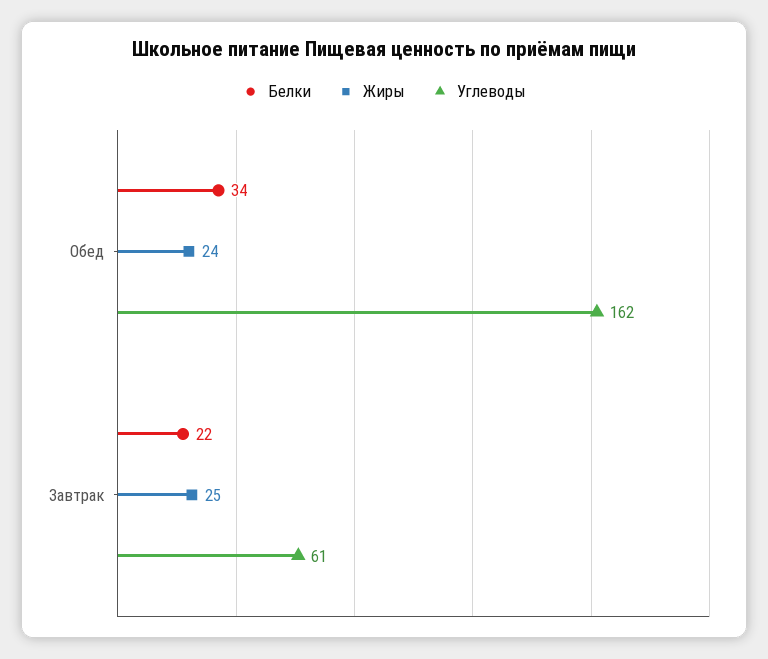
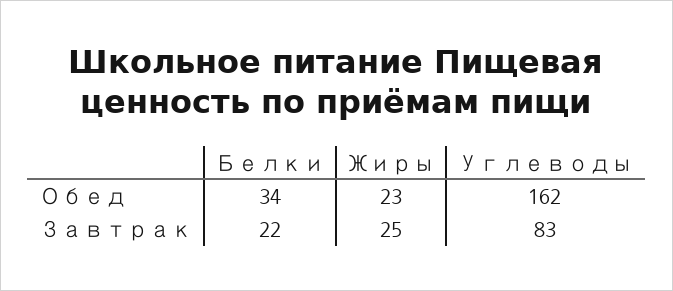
  {
    "Белки": {
      "Обед": 34,
      "Завтрак": 22
    },
    "Жиры": {
-     "Обед": 24,
+     "Обед": 23,
      "Завтрак": 25
    },
    "Углеводы": {
      "Обед": 162,
-     "Завтрак": 61
+     "Завтрак": 83
    }
  }

